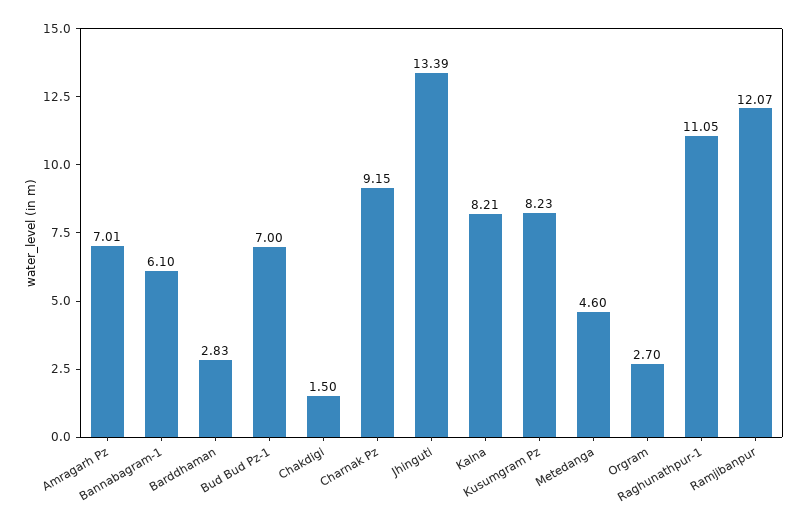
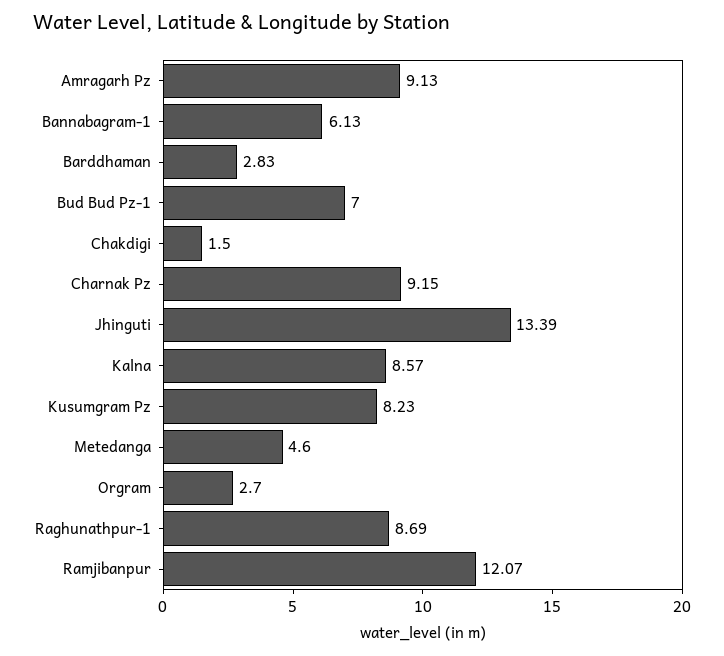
  {
-   "Amragarh Pz": 7.01,
+   "Amragarh Pz": 9.13,
-   "Bannabagram-1": 6.1,
+   "Bannabagram-1": 6.13,
    "Barddhaman": 2.83,
    "Bud Bud Pz-1": 7,
    "Chakdigi": 1.5,
    "Charnak Pz": 9.15,
    "Jhinguti": 13.39,
-   "Kalna": 8.21,
+   "Kalna": 8.57,
    "Kusumgram Pz": 8.23,
    "Metedanga": 4.6,
    "Orgram": 2.7,
-   "Raghunathpur-1": 11.05,
+   "Raghunathpur-1": 8.69,
    "Ramjibanpur": 12.07
  }

